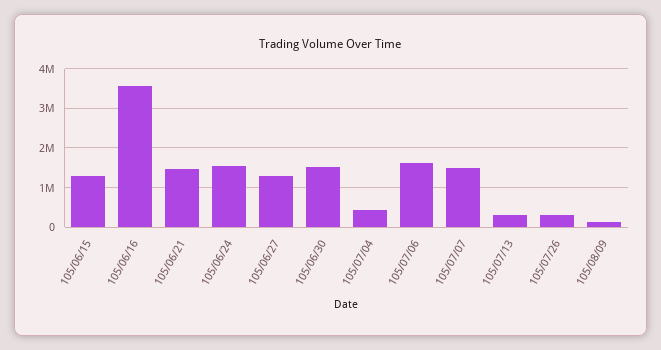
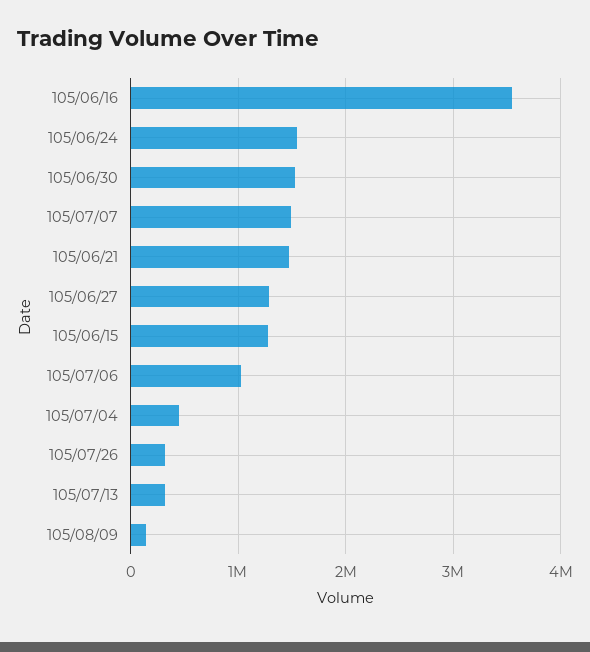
  {
    "105/06/15": 1300000,
    "105/06/16": 3600000,
    "105/06/21": 1500000,
    "105/06/24": 1500000,
    "105/06/27": 1300000,
    "105/06/30": 1500000,
    "105/07/04": 400000,
-   "105/07/06": 1600000,
+   "105/07/06": 1000000,
    "105/07/07": 1500000,
    "105/07/13": 300000,
    "105/07/26": 300000,
    "105/08/09": 100000
  }

